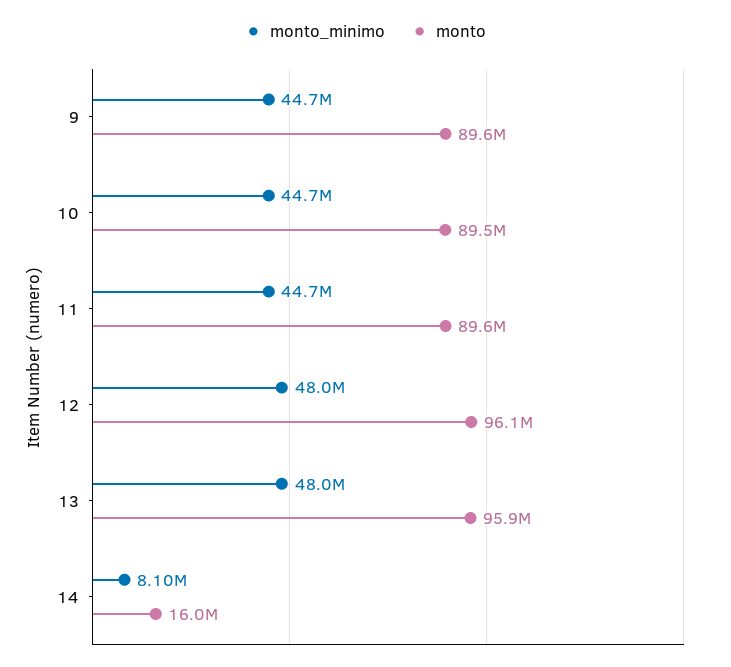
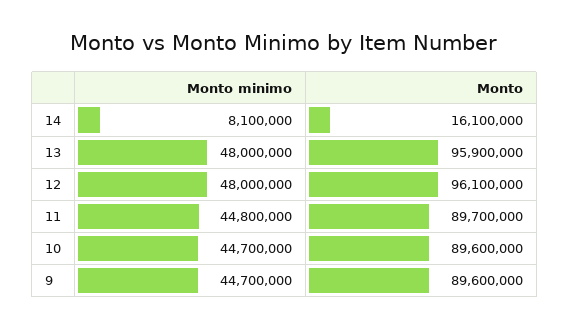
  {
    "monto_minimo": {
      "9": 44700000,
      "10": 44700000,
-     "11": 44700000,
+     "11": 44800000,
      "12": 48000000,
      "13": 48000000,
      "14": 8100000
    },
    "monto": {
      "9": 89600000,
-     "10": 89500000,
+     "10": 89600000,
-     "11": 89600000,
+     "11": 89700000,
      "12": 96100000,
      "13": 95900000,
-     "14": 16000000
+     "14": 16100000
    }
  }

